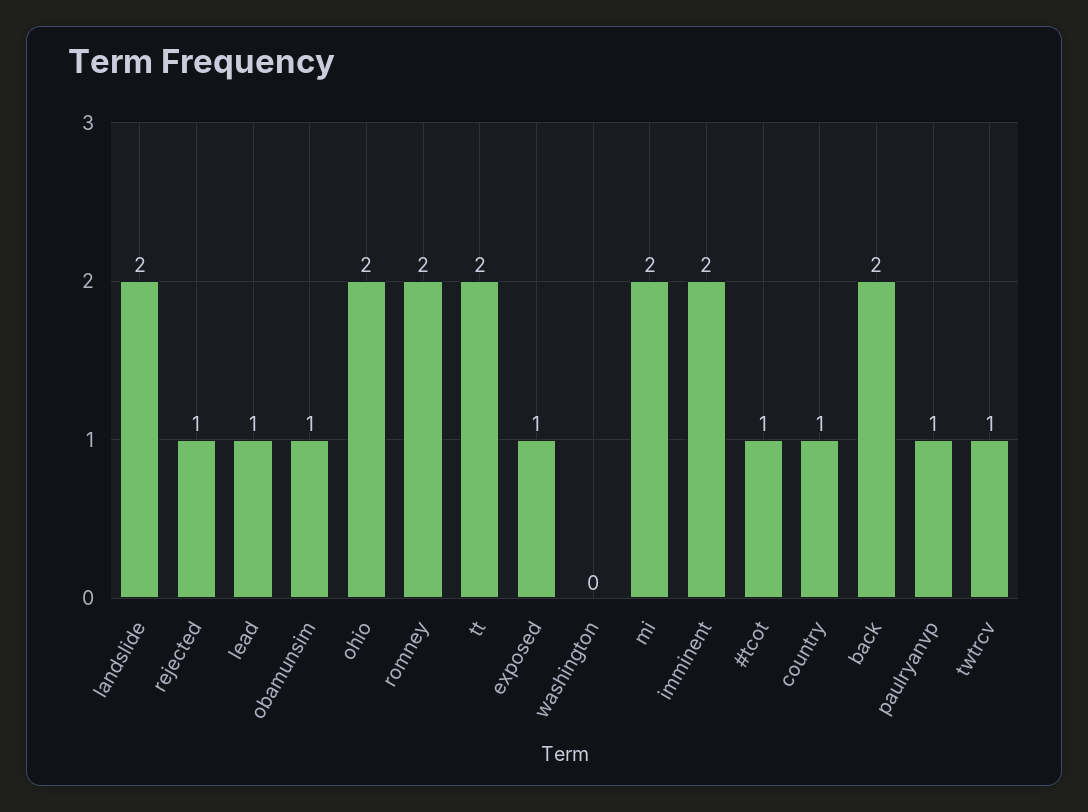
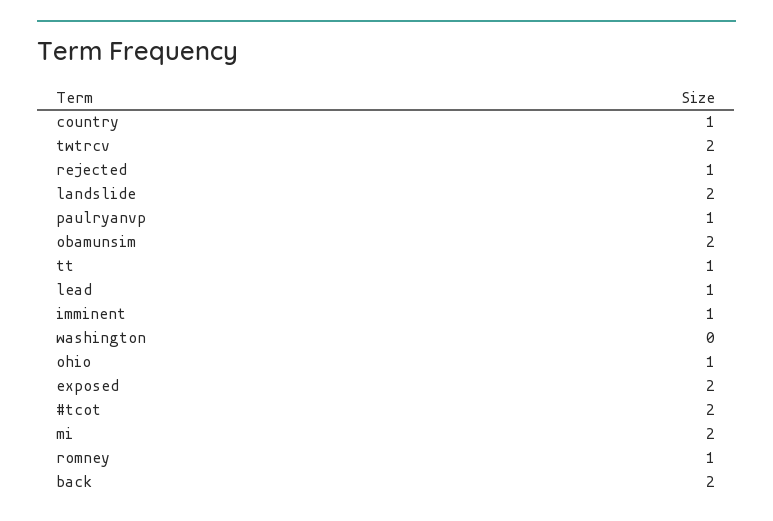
  {
    "landslide": 2,
    "rejected": 1,
    "lead": 1,
-   "obamunsim": 1,
+   "obamunsim": 2,
-   "ohio": 2,
+   "ohio": 1,
-   "romney": 2,
+   "romney": 1,
-   "tt": 2,
+   "tt": 1,
-   "exposed": 1,
+   "exposed": 2,
    "washington": 0,
    "mi": 2,
-   "imminent": 2,
+   "imminent": 1,
-   "#tcot": 1,
+   "#tcot": 2,
    "country": 1,
    "back": 2,
    "paulryanvp": 1,
-   "twtrcv": 1
+   "twtrcv": 2
  }

